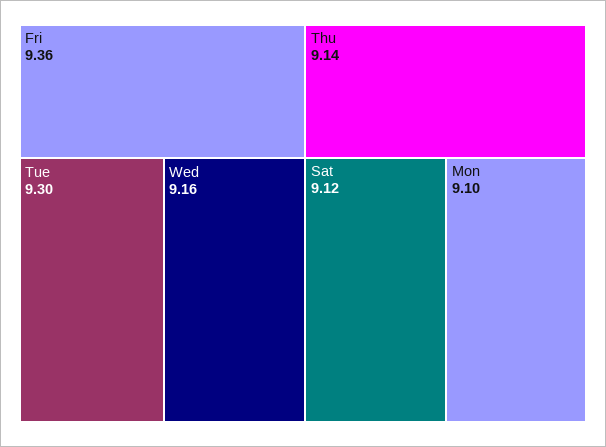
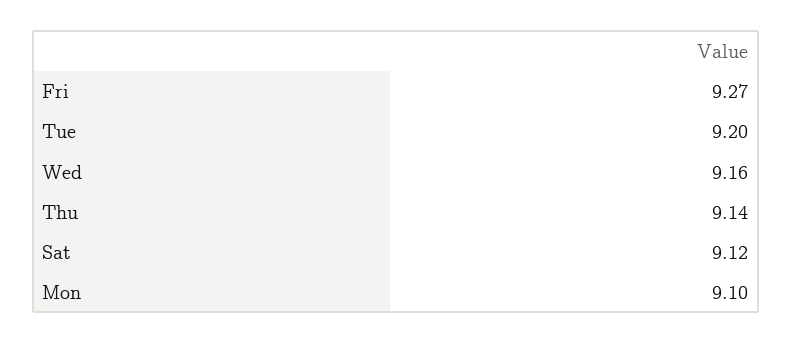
  {
-   "Fri": 9.36,
+   "Fri": 9.27,
-   "Tue": 9.3,
+   "Tue": 9.2,
    "Wed": 9.16,
    "Thu": 9.14,
    "Sat": 9.12,
    "Mon": 9.1
  }

